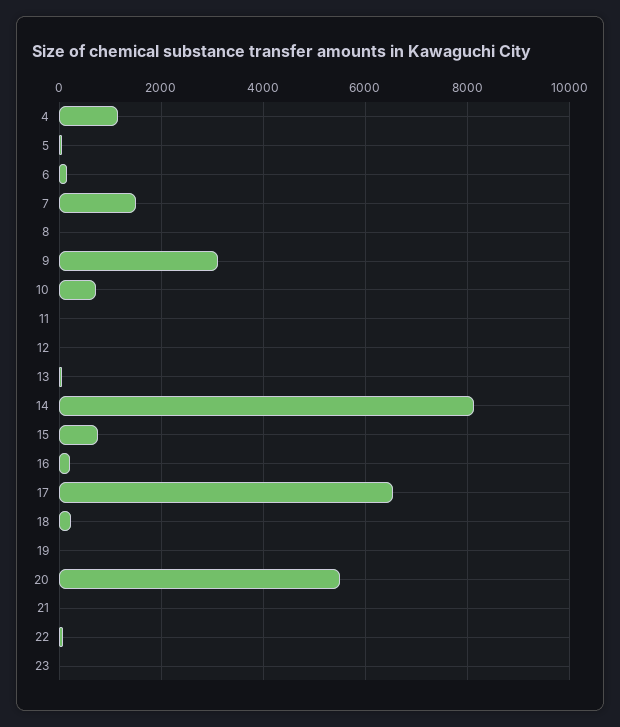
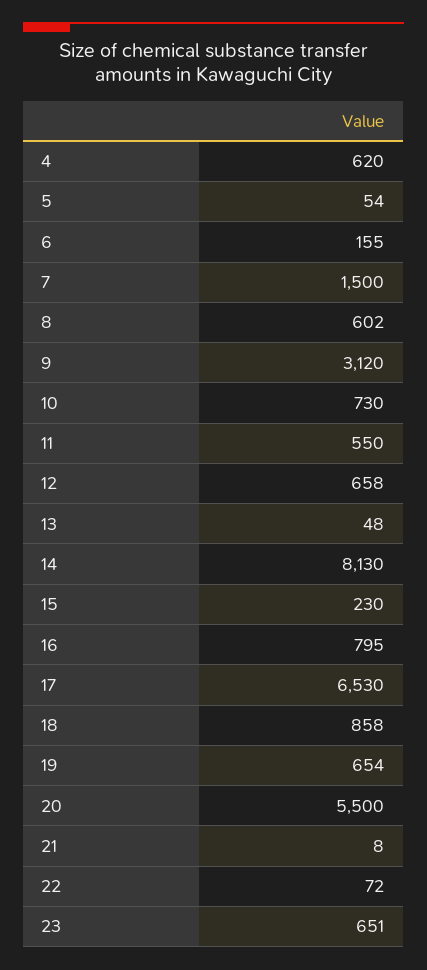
  {
-   "4": 1200,
+   "4": 620,
    "5": 54,
    "6": 155,
    "7": 1500,
-   "8": 0,
+   "8": 602,
    "9": 3120,
    "10": 730,
-   "11": 0,
+   "11": 550,
-   "12": 0,
+   "12": 658,
    "13": 48,
    "14": 8130,
-   "15": 800,
+   "15": 230,
-   "16": 200,
+   "16": 795,
    "17": 6530,
-   "18": 200,
+   "18": 858,
-   "19": 0,
+   "19": 654,
    "20": 5500,
    "21": 8,
    "22": 72,
-   "23": 0
+   "23": 651
  }

